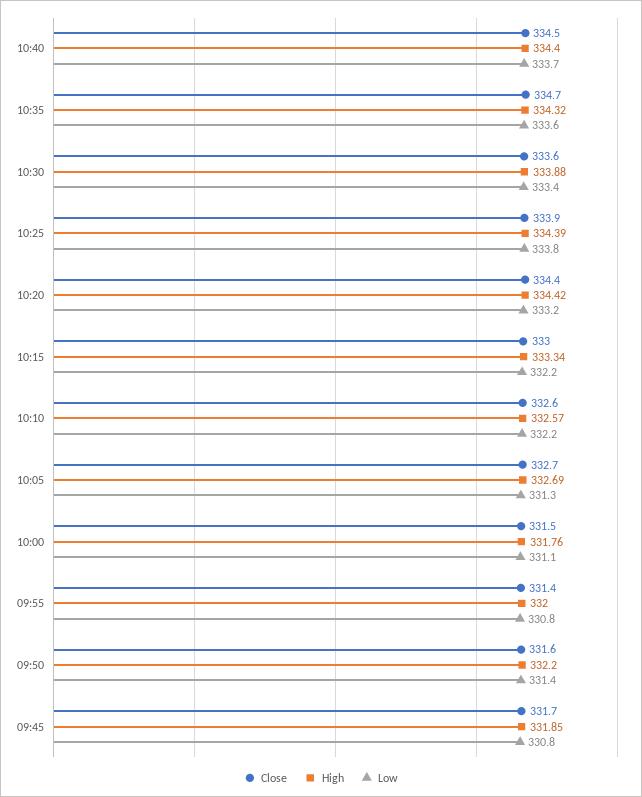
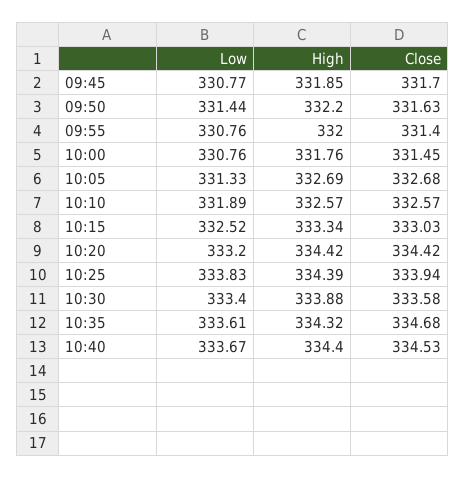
  {
    "Close": {
      "10:40": 334.53,
      "10:35": 334.68,
      "10:30": 333.58,
      "10:25": 333.94,
      "10:20": 334.42,
      "10:15": 333.03,
      "10:10": 332.57,
      "10:05": 332.68,
      "10:00": 331.45,
      "09:55": 331.4,
      "09:50": 331.63,
      "09:45": 331.7
    },
    "High": {
      "10:40": 334.4,
      "10:35": 334.32,
      "10:30": 333.88,
      "10:25": 334.39,
      "10:20": 334.42,
      "10:15": 333.34,
      "10:10": 332.57,
      "10:05": 332.69,
      "10:00": 331.76,
      "09:55": 332,
      "09:50": 332.2,
      "09:45": 331.85
    },
    "Low": {
      "10:40": 333.67,
      "10:35": 333.61,
      "10:30": 333.4,
      "10:25": 333.83,
      "10:20": 333.2,
-     "10:15": 332.2,
+     "10:15": 332.52,
-     "10:10": 332.2,
+     "10:10": 331.89,
      "10:05": 331.33,
-     "10:00": 331.1,
+     "10:00": 330.76,
      "09:55": 330.76,
      "09:50": 331.44,
      "09:45": 330.77
    }
  }

